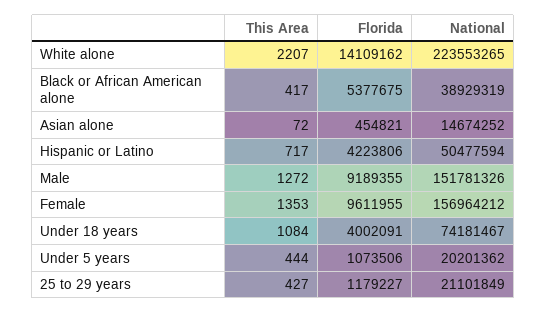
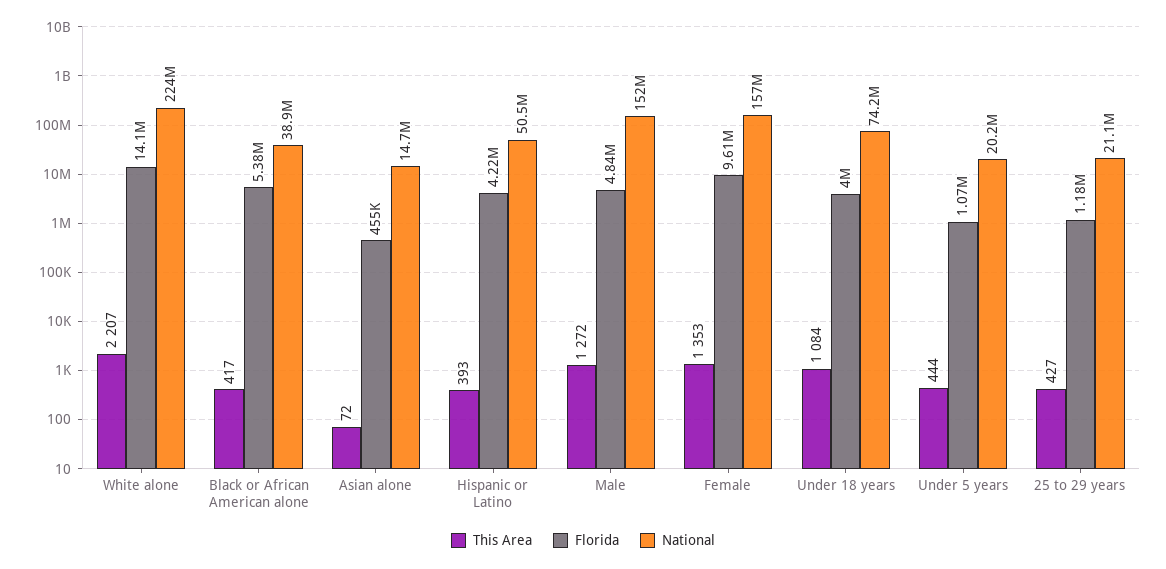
  {
    "This Area": {
      "White alone": 2207,
      "Black or African American alone": 417,
      "Asian alone": 72,
-     "Hispanic or Latino": 717,
+     "Hispanic or Latino": 393,
      "Male": 1272,
      "Female": 1353,
      "Under 18 years": 1084,
      "Under 5 years": 444,
      "25 to 29 years": 427
    },
    "Florida": {
      "White alone": 14109162,
      "Black or African American alone": 5377675,
      "Asian alone": 454821,
      "Hispanic or Latino": 4223806,
-     "Male": 9189355,
+     "Male": 4840000,
      "Female": 9611955,
      "Under 18 years": 4002091,
      "Under 5 years": 1073506,
      "25 to 29 years": 1179227
    },
    "National": {
      "White alone": 223553265,
      "Black or African American alone": 38929319,
      "Asian alone": 14674252,
      "Hispanic or Latino": 50477594,
      "Male": 151781326,
      "Female": 156964212,
      "Under 18 years": 74181467,
      "Under 5 years": 20201362,
      "25 to 29 years": 21101849
    }
  }

